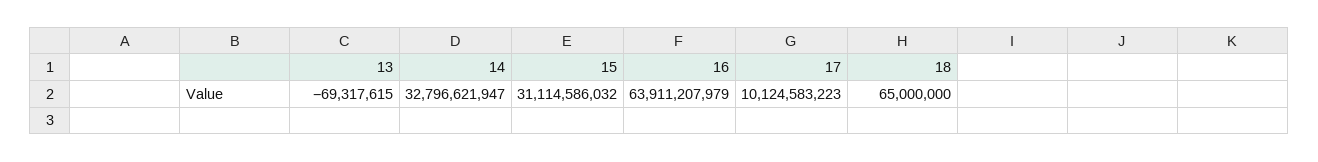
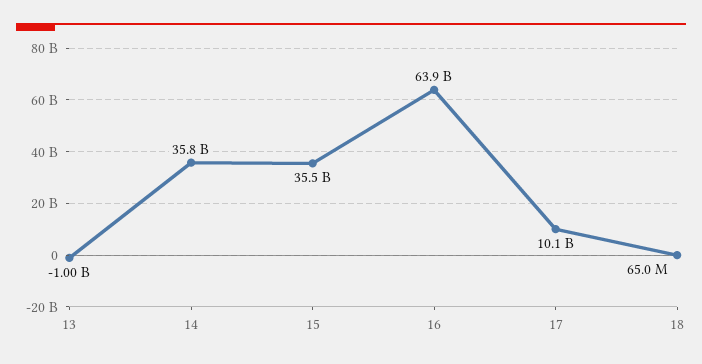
  {
-   "13": -69317615,
+   "13": -1000000000,
-   "14": 32796621947,
+   "14": 35800000000,
-   "15": 31114586032,
+   "15": 35500000000,
    "16": 63911207979,
    "17": 10124583223,
    "18": 65000000
  }

